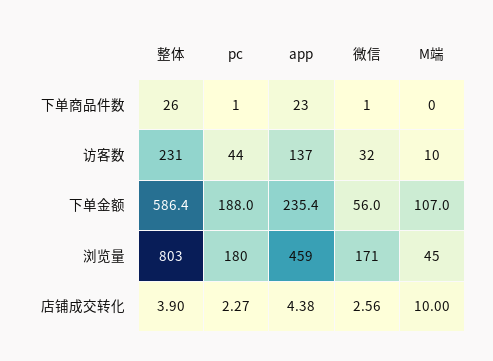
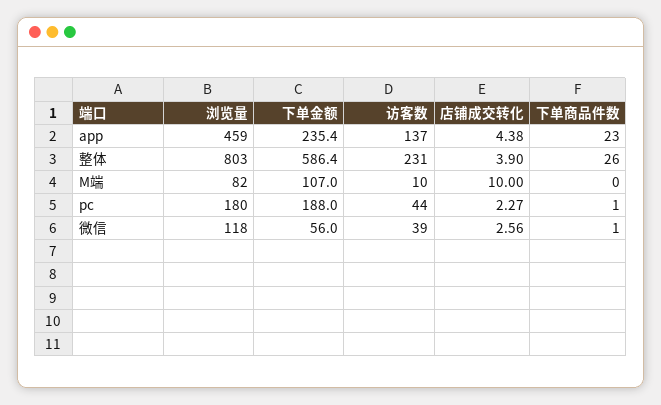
  {
    "整体": {
      "下单商品件数": 26,
      "访客数": 231,
      "下单金额": 586.4,
      "浏览量": 803,
      "店铺成交转化": 3.9
    },
    "pc": {
      "下单商品件数": 1,
      "访客数": 44,
      "下单金额": 188,
      "浏览量": 180,
      "店铺成交转化": 2.27
    },
    "app": {
      "下单商品件数": 23,
      "访客数": 137,
      "下单金额": 235.4,
      "浏览量": 459,
      "店铺成交转化": 4.38
    },
    "微信": {
      "下单商品件数": 1,
-     "访客数": 32,
+     "访客数": 39,
      "下单金额": 56,
-     "浏览量": 171,
+     "浏览量": 118,
      "店铺成交转化": 2.56
    },
    "M端": {
      "下单商品件数": 0,
      "访客数": 10,
      "下单金额": 107,
-     "浏览量": 45,
+     "浏览量": 82,
      "店铺成交转化": 10
    }
  }

